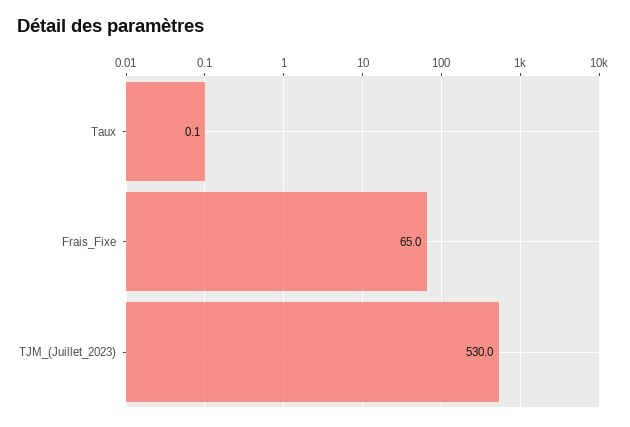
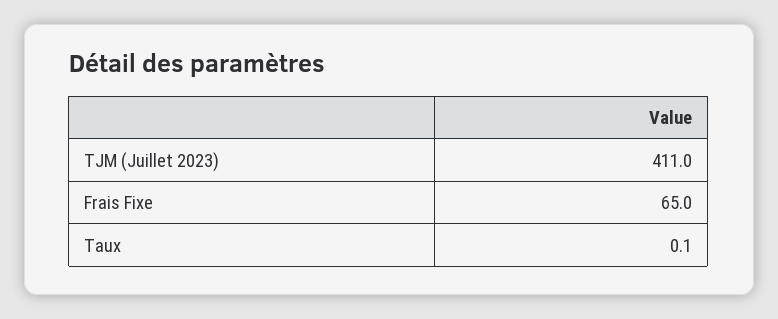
  {
    "Taux": 0.1,
    "Frais_Fixe": 65,
-   "TJM_(Juillet_2023)": 530
+   "TJM_(Juillet_2023)": 411
  }

